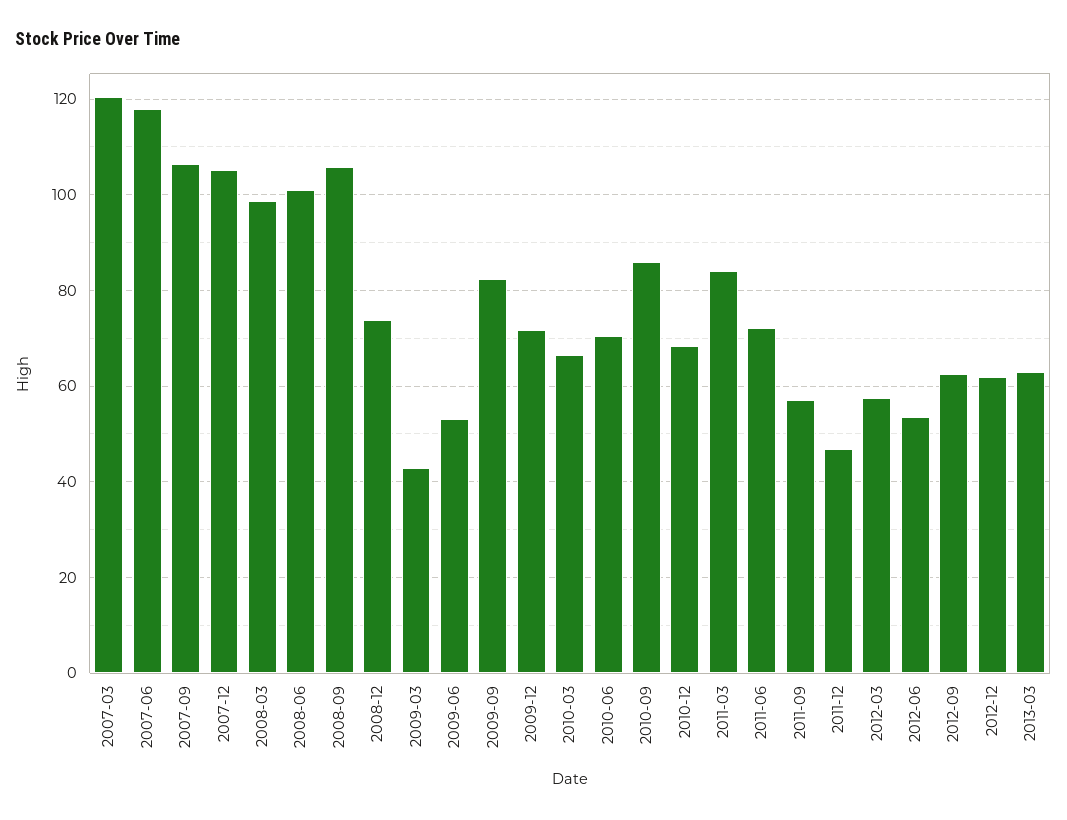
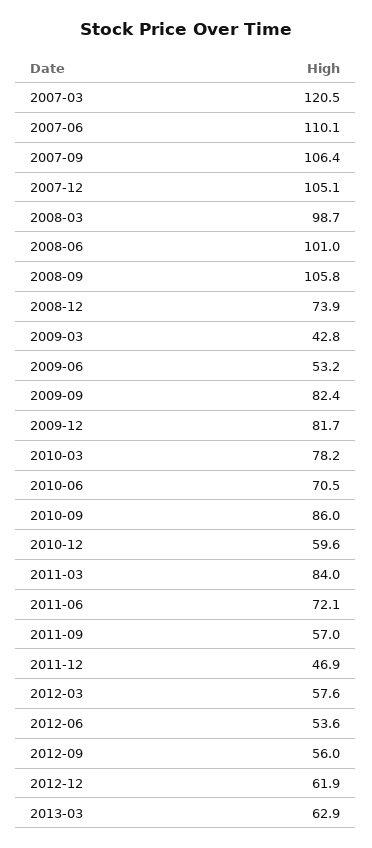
  {
    "2007-03": 120.5,
-   "2007-06": 118,
+   "2007-06": 110.1,
    "2007-09": 106.4,
    "2007-12": 105.1,
    "2008-03": 98.7,
    "2008-06": 101,
    "2008-09": 105.8,
    "2008-12": 73.9,
    "2009-03": 42.8,
    "2009-06": 53.2,
    "2009-09": 82.4,
-   "2009-12": 72,
+   "2009-12": 81.7,
-   "2010-03": 66,
+   "2010-03": 78.2,
    "2010-06": 70.5,
    "2010-09": 86,
-   "2010-12": 68,
+   "2010-12": 59.6,
    "2011-03": 84,
    "2011-06": 72.1,
    "2011-09": 57,
    "2011-12": 46.9,
    "2012-03": 57.6,
    "2012-06": 53.6,
-   "2012-09": 62,
+   "2012-09": 56,
    "2012-12": 61.9,
    "2013-03": 62.9
  }

